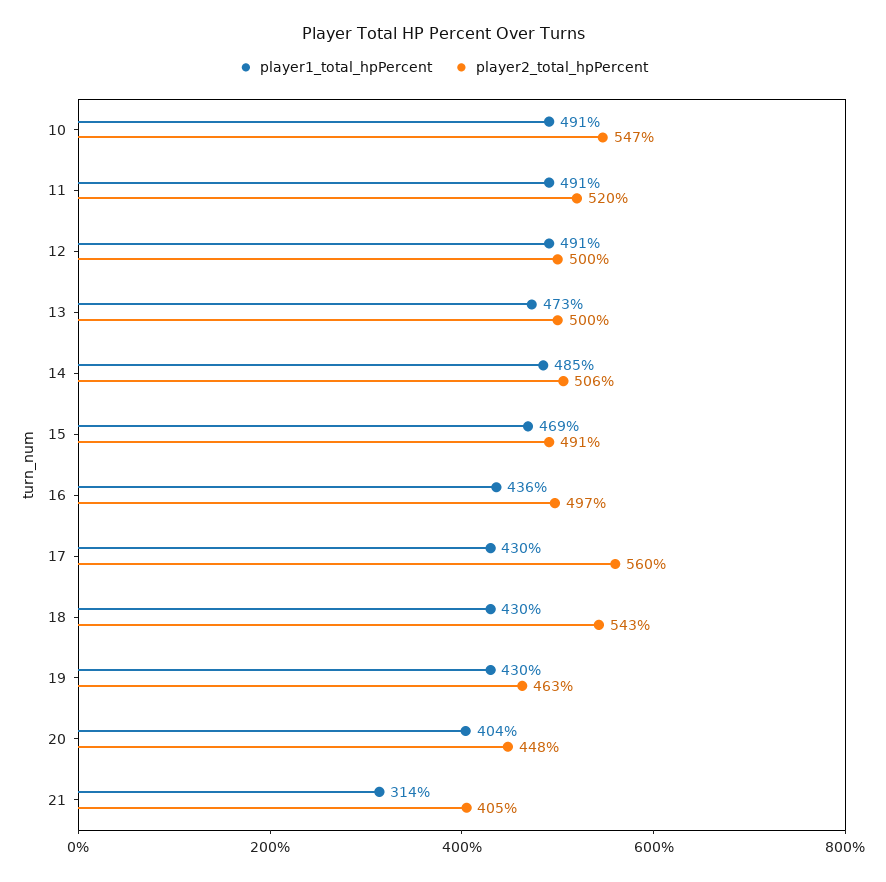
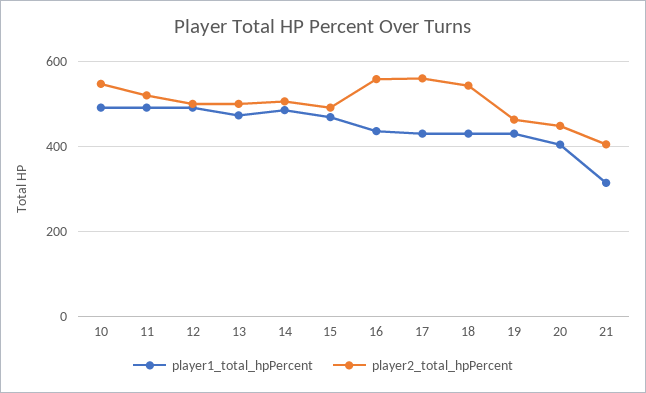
  {
    "player1_total_hpPercent": {
      "10": 491,
      "11": 491,
      "12": 491,
      "13": 473,
      "14": 485,
      "15": 469,
      "16": 436,
      "17": 430,
      "18": 430,
      "19": 430,
      "20": 404,
      "21": 314
    },
    "player2_total_hpPercent": {
      "10": 547,
      "11": 520,
      "12": 500,
      "13": 500,
      "14": 506,
      "15": 491,
-     "16": 497,
+     "16": 560,
      "17": 560,
      "18": 543,
      "19": 463,
      "20": 448,
      "21": 405
    }
  }

